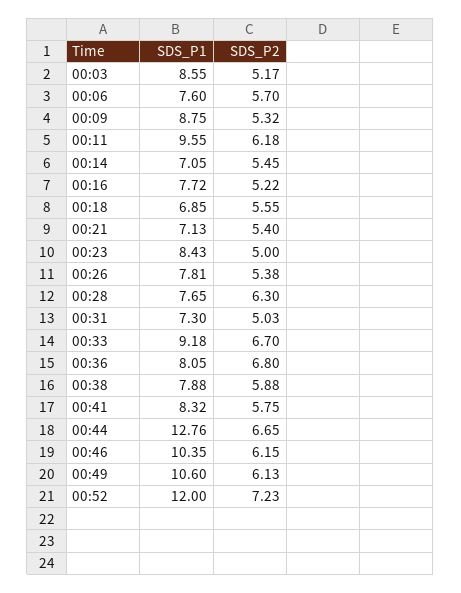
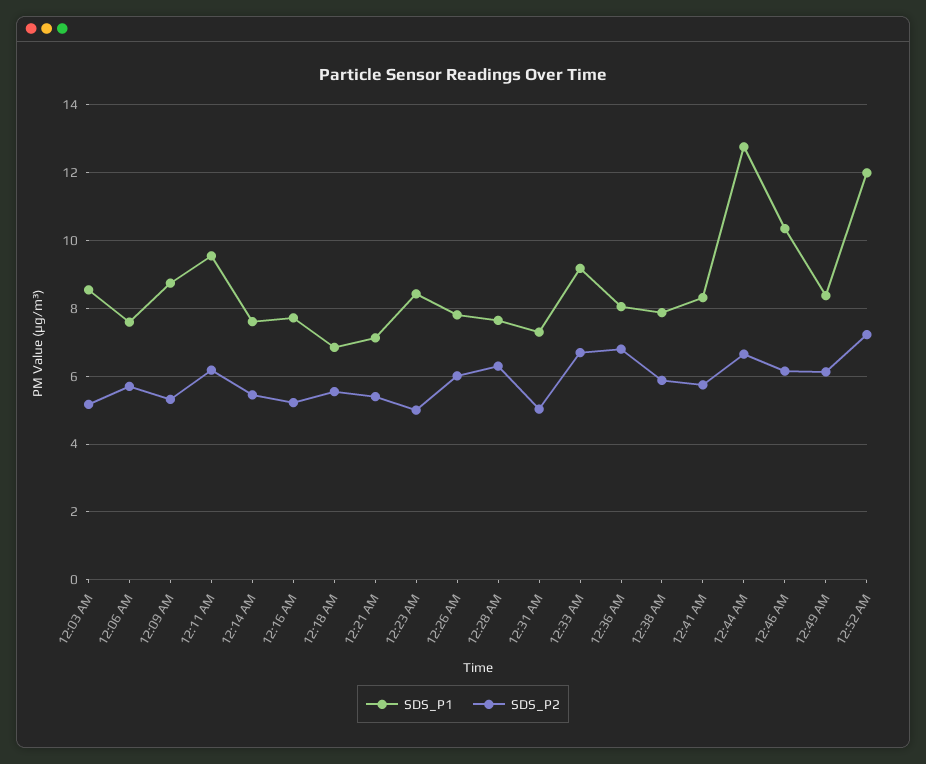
  {
    "SDS_P1": {
      "00:03": 8.55,
      "00:06": 7.6,
      "00:09": 8.75,
      "00:11": 9.55,
-     "00:14": 7.05,
+     "00:14": 7.6,
      "00:16": 7.72,
      "00:18": 6.85,
      "00:21": 7.13,
      "00:23": 8.43,
      "00:26": 7.81,
      "00:28": 7.65,
      "00:31": 7.3,
      "00:33": 9.18,
      "00:36": 8.05,
      "00:38": 7.88,
      "00:41": 8.32,
      "00:44": 12.76,
      "00:46": 10.35,
-     "00:49": 10.6,
+     "00:49": 8.4,
      "00:52": 12
    },
    "SDS_P2": {
      "00:03": 5.17,
      "00:06": 5.7,
      "00:09": 5.32,
      "00:11": 6.18,
      "00:14": 5.45,
      "00:16": 5.22,
      "00:18": 5.55,
      "00:21": 5.4,
      "00:23": 5,
-     "00:26": 5.38,
+     "00:26": 6,
      "00:28": 6.3,
      "00:31": 5.03,
      "00:33": 6.7,
      "00:36": 6.8,
      "00:38": 5.88,
      "00:41": 5.75,
      "00:44": 6.65,
      "00:46": 6.15,
      "00:49": 6.13,
      "00:52": 7.23
    }
  }

